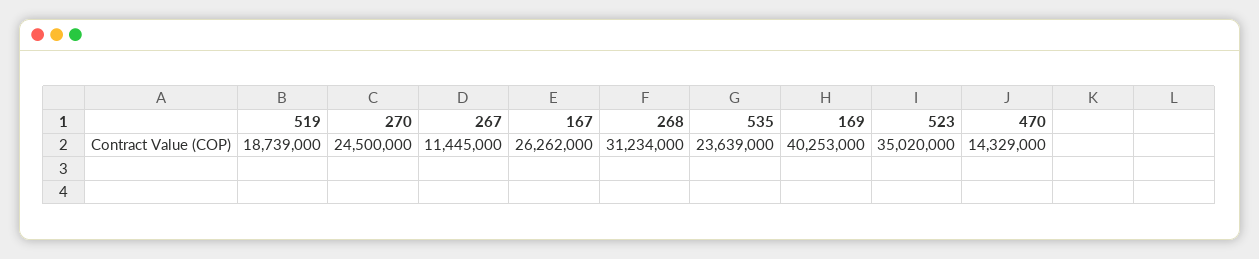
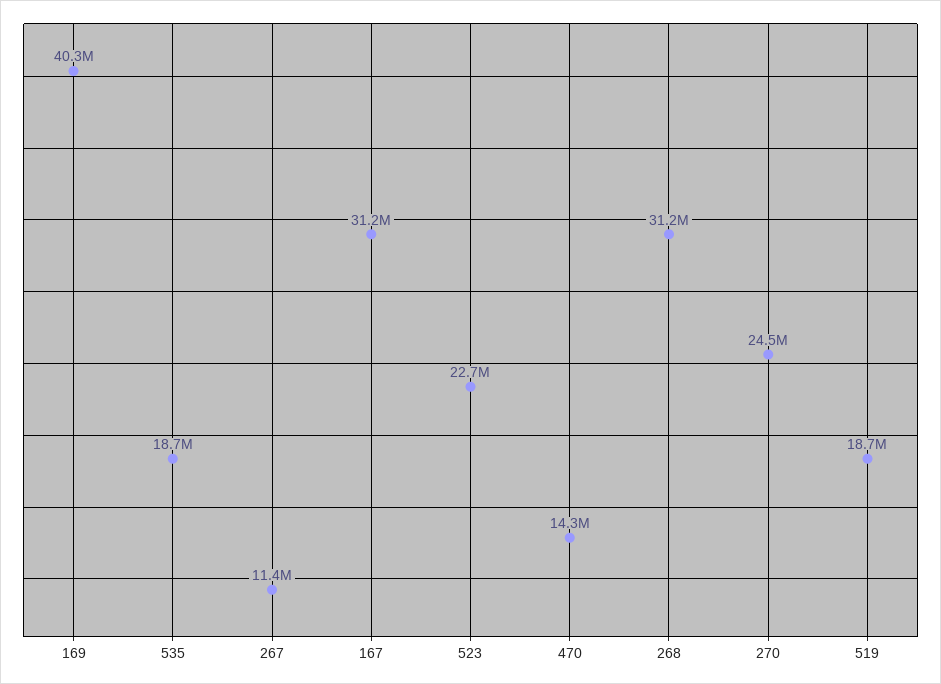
  {
    "519": 18739000,
    "270": 24500000,
    "267": 11445000,
-   "167": 26262000,
+   "167": 31200000,
    "268": 31234000,
-   "535": 23639000,
+   "535": 18700000,
    "169": 40253000,
-   "523": 35020000,
+   "523": 22700000,
    "470": 14329000
  }

